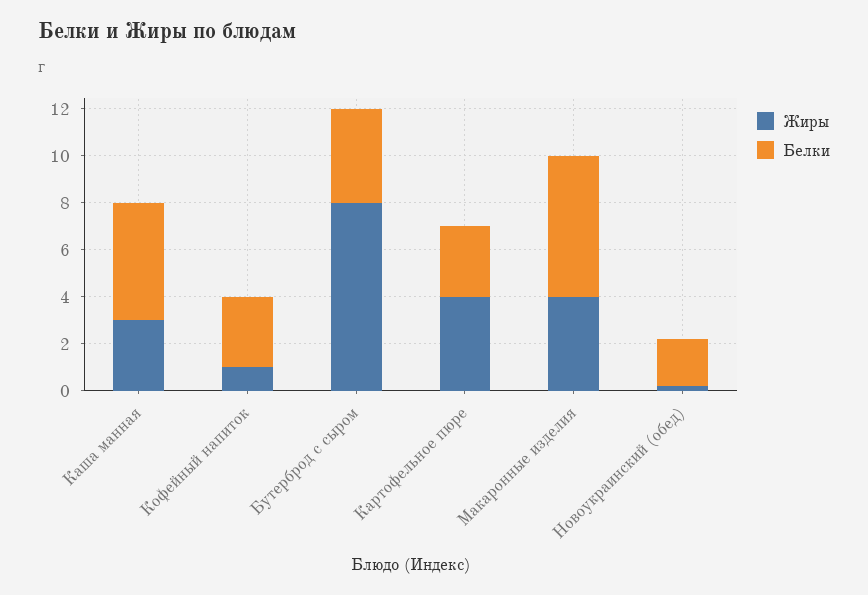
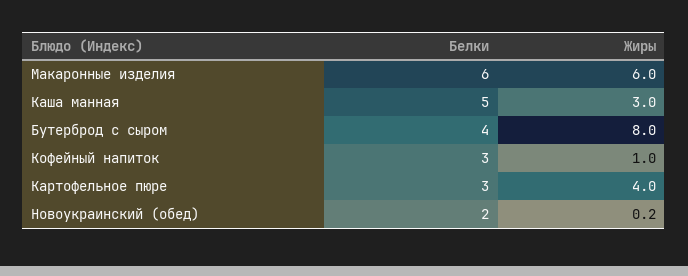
  {
    "Жиры": {
      "Каша манная": 3,
      "Кофейный напиток": 1,
      "Бутерброд с сыром": 8,
      "Картофельное пюре": 4,
-     "Макаронные изделия": 4,
+     "Макаронные изделия": 6,
      "Новоукраинский (обед)": 0.2
    },
    "Белки": {
      "Каша манная": 5,
      "Кофейный напиток": 3,
      "Бутерброд с сыром": 4,
      "Картофельное пюре": 3,
      "Макаронные изделия": 6,
      "Новоукраинский (обед)": 2
    }
  }

